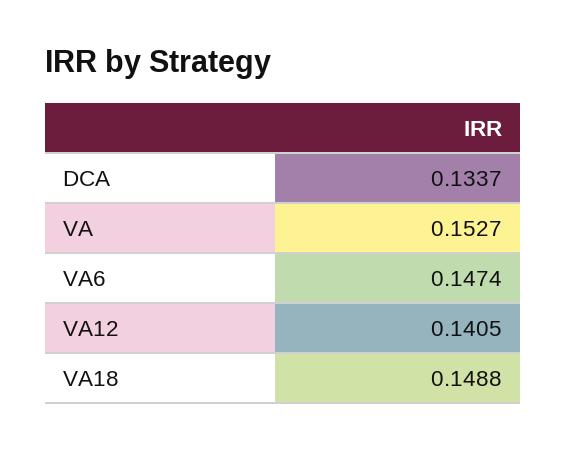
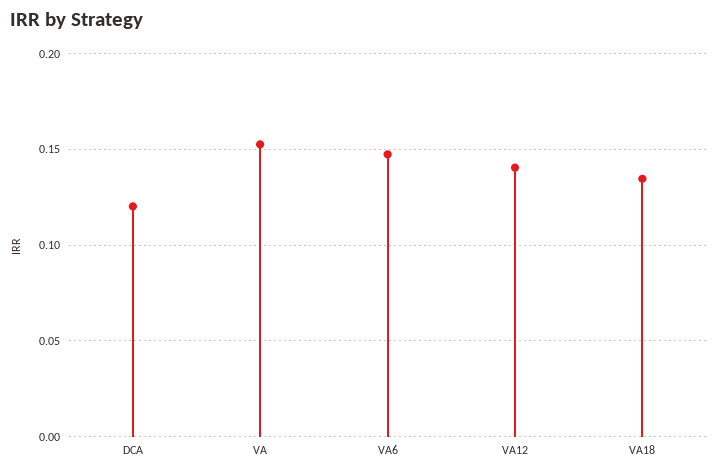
  {
-   "DCA": 0.1337,
+   "DCA": 0.12,
    "VA": 0.1527,
    "VA6": 0.1474,
    "VA12": 0.1405,
-   "VA18": 0.1488
+   "VA18": 0.135
  }

